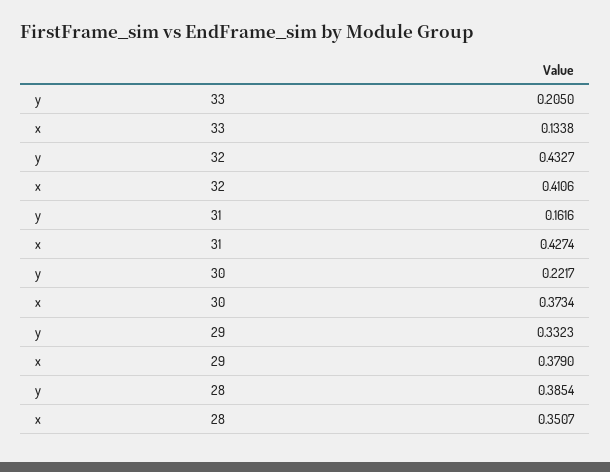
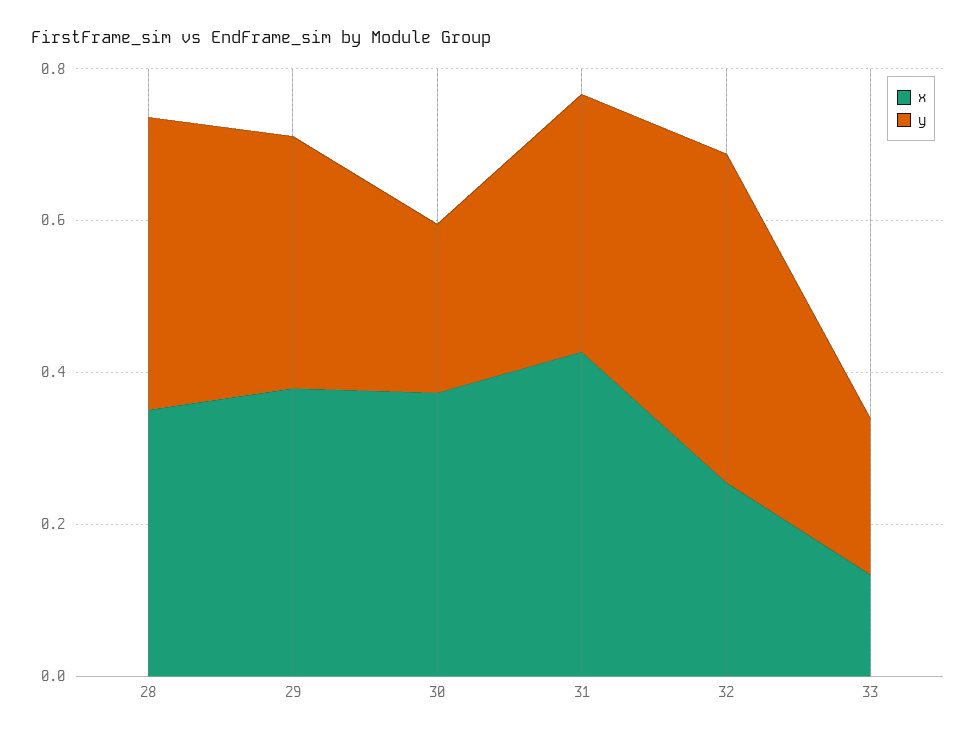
  {
    "y": {
      "33": 0.205,
      "32": 0.4327,
-     "31": 0.1616,
+     "31": 0.35,
      "30": 0.2217,
      "29": 0.3323,
      "28": 0.3854
    },
    "x": {
      "33": 0.1338,
-     "32": 0.4106,
+     "32": 0.25,
      "31": 0.4274,
      "30": 0.3734,
      "29": 0.379,
      "28": 0.3507
    }
  }

